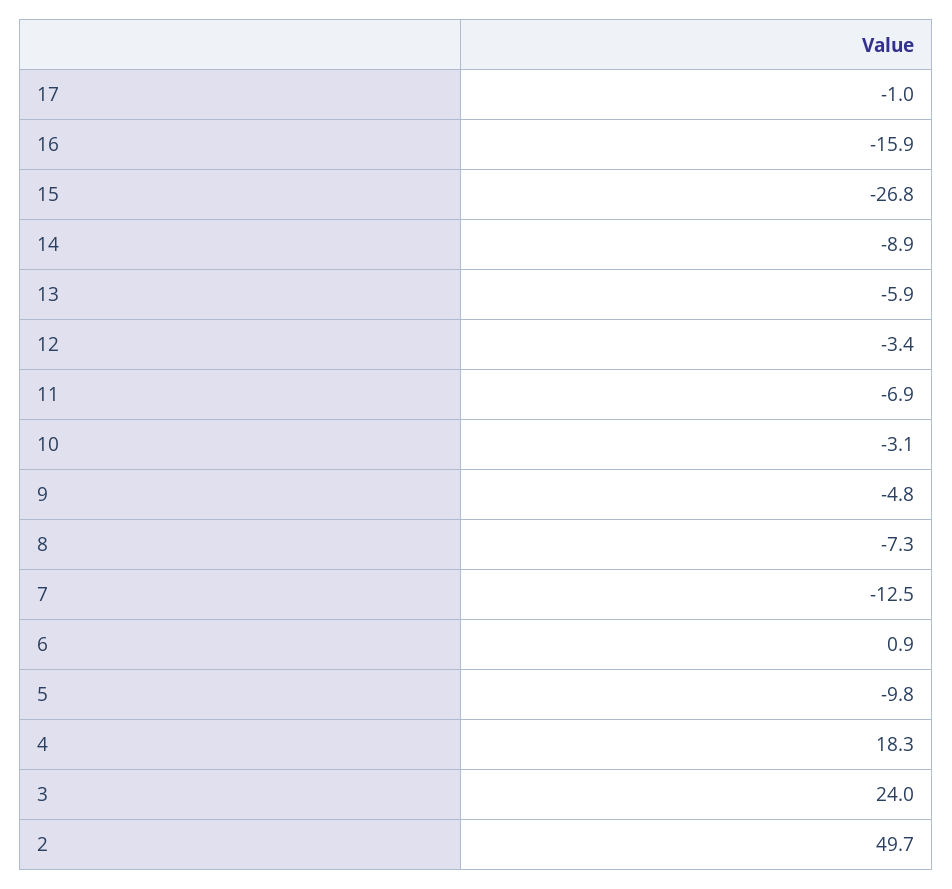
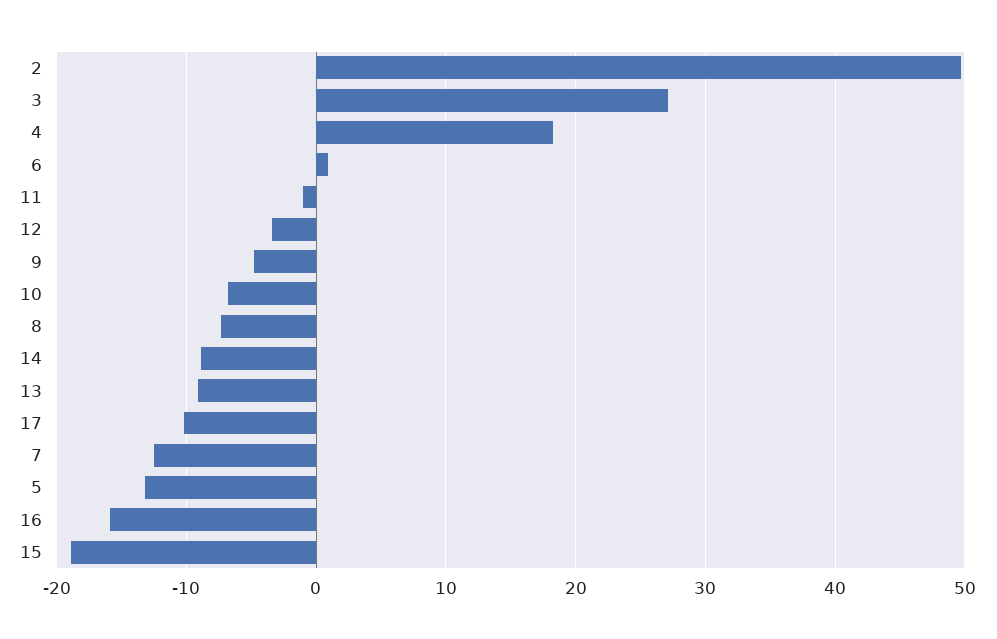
  {
-   "17": -1,
+   "17": -10,
    "16": -15.9,
-   "15": -26.8,
+   "15": -19,
    "14": -8.9,
-   "13": -5.9,
+   "13": -9,
    "12": -3.4,
-   "11": -6.9,
+   "11": -1,
-   "10": -3.1,
+   "10": -7,
    "9": -4.8,
    "8": -7.3,
    "7": -12.5,
    "6": 0.9,
-   "5": -9.8,
+   "5": -13,
    "4": 18.3,
-   "3": 24,
+   "3": 27,
    "2": 49.7
  }

